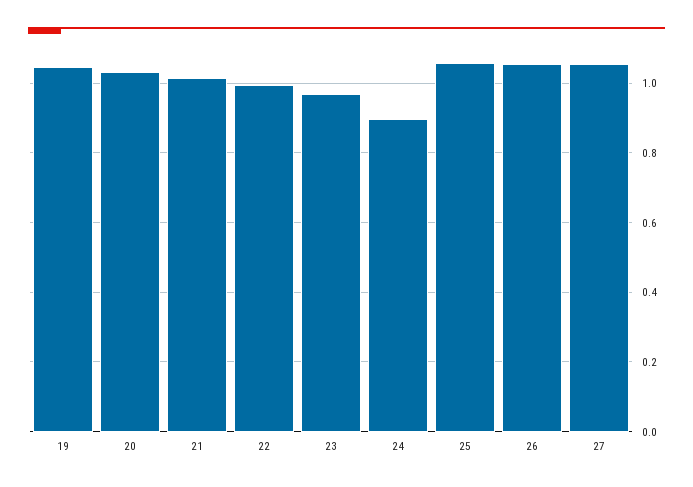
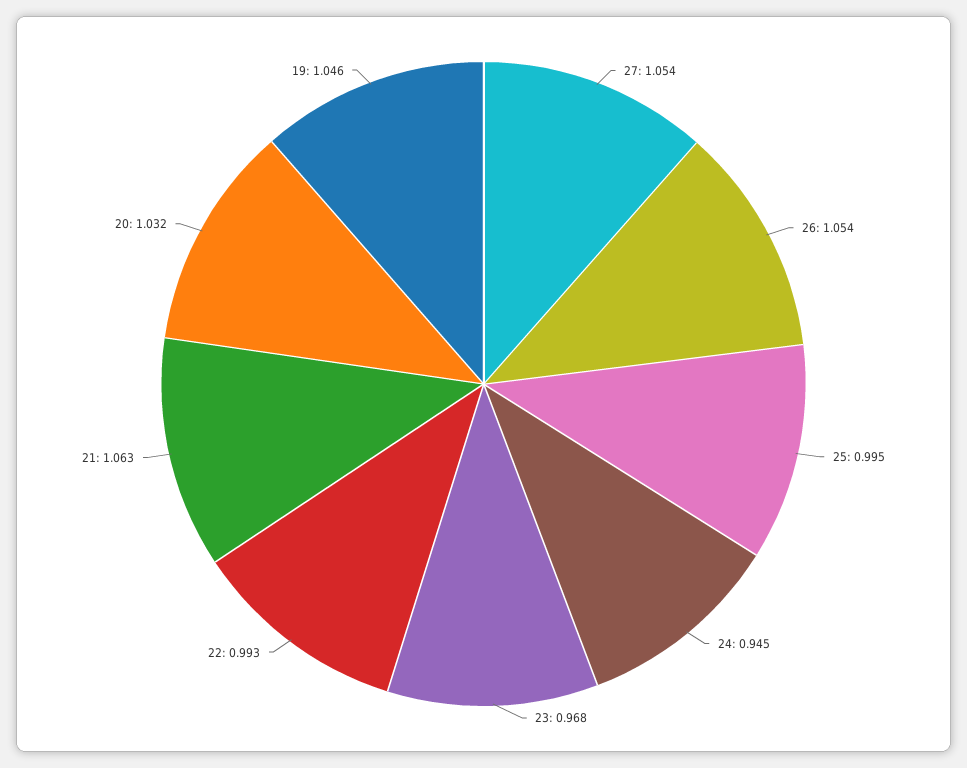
  {
    "19": 1.046,
    "20": 1.032,
-   "21": 1.02,
+   "21": 1.063,
    "22": 0.993,
    "23": 0.968,
-   "24": 0.9,
+   "24": 0.945,
-   "25": 1.06,
+   "25": 0.995,
    "26": 1.054,
    "27": 1.054
  }

